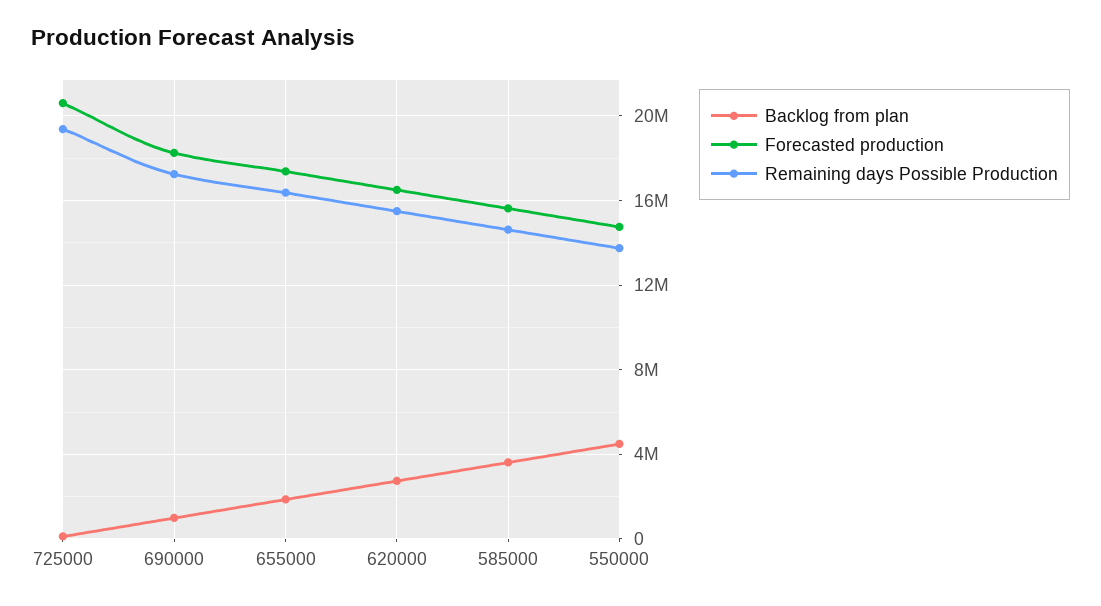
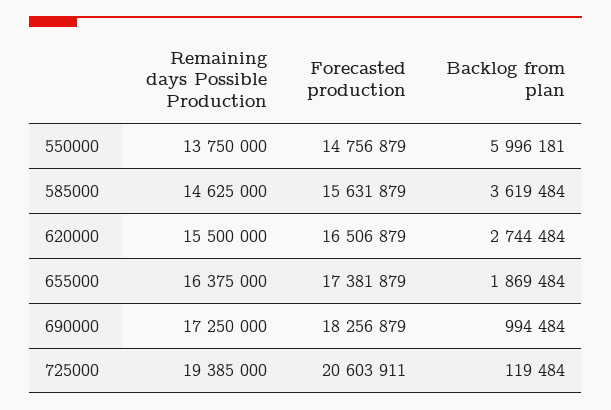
  {
    "Backlog from plan": {
      "725000": 119484,
      "690000": 994484,
      "655000": 1869484,
      "620000": 2744484,
      "585000": 3619484,
-     "550000": 4500000
+     "550000": 5996181
    },
    "Forecasted production": {
      "725000": 20603911,
      "690000": 18256879,
      "655000": 17381879,
      "620000": 16506879,
      "585000": 15631879,
      "550000": 14756879
    },
    "Remaining days Possible Production": {
      "725000": 19385000,
      "690000": 17250000,
      "655000": 16375000,
      "620000": 15500000,
      "585000": 14625000,
      "550000": 13750000
    }
  }

